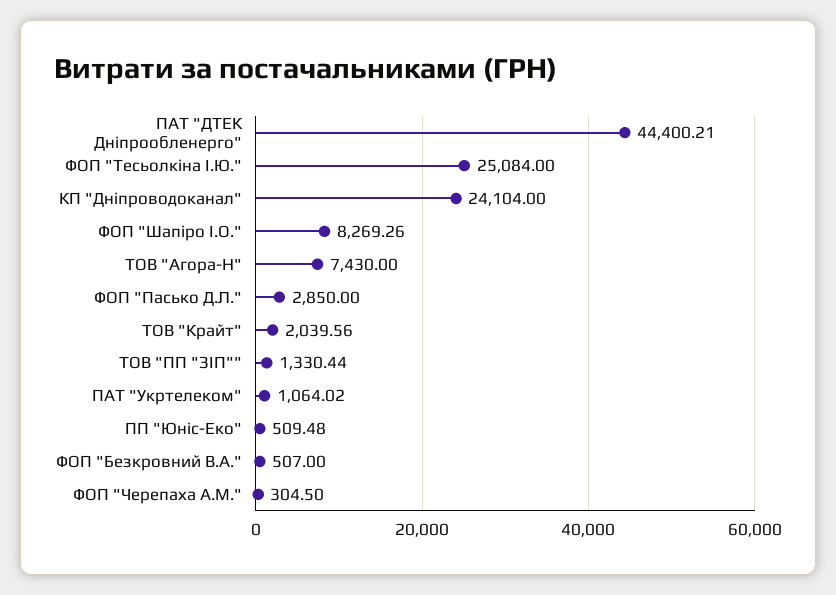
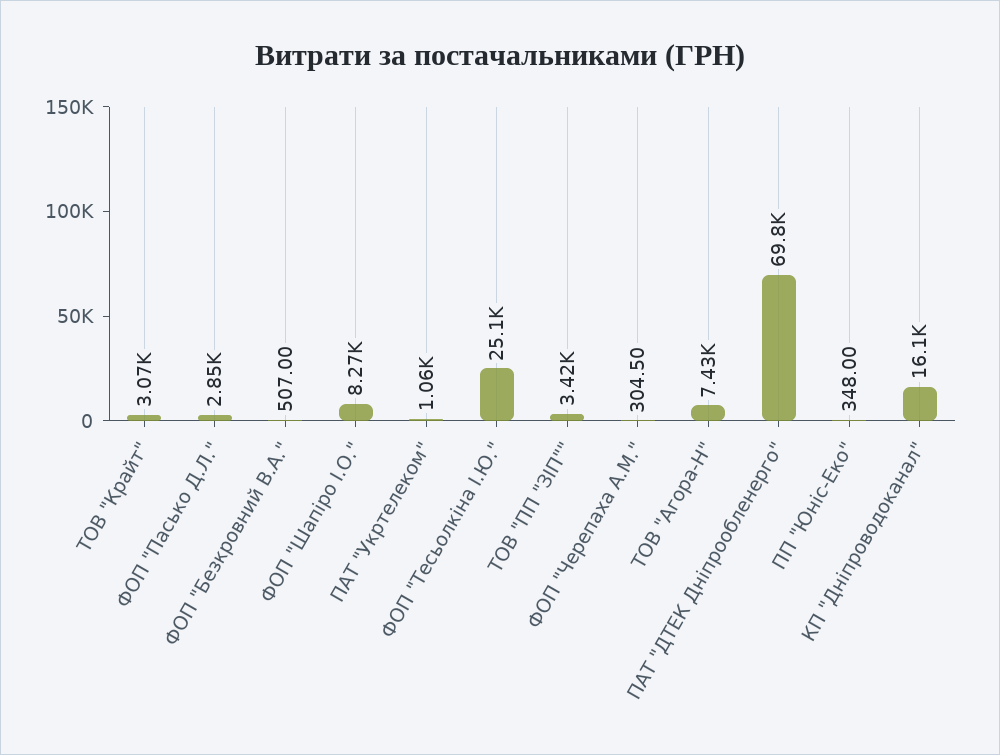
  {
-   "ПАТ \"ДТЕК Дніпрообленерго\"": 44400.21,
+   "ПАТ \"ДТЕК Дніпрообленерго\"": 69800,
    "ФОП \"Тесьолкіна І.Ю.\"": 25084,
-   "КП \"Дніпроводоканал\"": 24104,
+   "КП \"Дніпроводоканал\"": 16100,
    "ФОП \"Шапіро І.О.\"": 8269.26,
    "ТОВ \"Агора-Н\"": 7430,
    "ФОП \"Пасько Д.Л.\"": 2850,
-   "ТОВ \"Крайт\"": 2039.56,
+   "ТОВ \"Крайт\"": 3070,
-   "ТОВ \"ПП \"ЗІП\"\"": 1330.44,
+   "ТОВ \"ПП \"ЗІП\"\"": 3420,
    "ПАТ \"Укртелеком\"": 1064.02,
-   "ПП \"Юніс-Еко\"": 509.48,
+   "ПП \"Юніс-Еко\"": 348,
    "ФОП \"Безкровний В.А.\"": 507,
    "ФОП \"Черепаха А.М.\"": 304.5
  }

